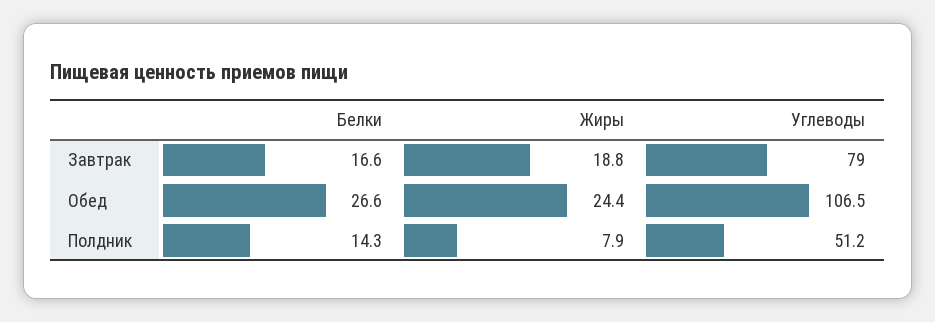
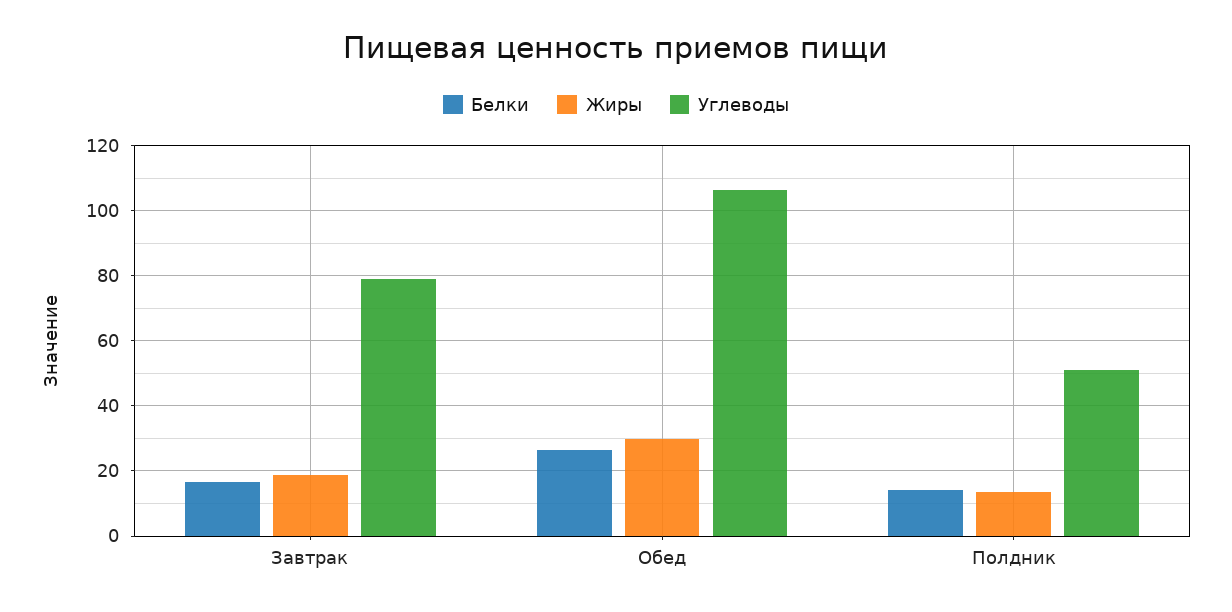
  {
    "Белки": {
      "Завтрак": 16.6,
      "Обед": 26.6,
      "Полдник": 14.3
    },
    "Жиры": {
      "Завтрак": 18.8,
-     "Обед": 24.4,
+     "Обед": 30,
-     "Полдник": 7.9
+     "Полдник": 14
    },
    "Углеводы": {
      "Завтрак": 79,
      "Обед": 106.5,
      "Полдник": 51.2
    }
  }

